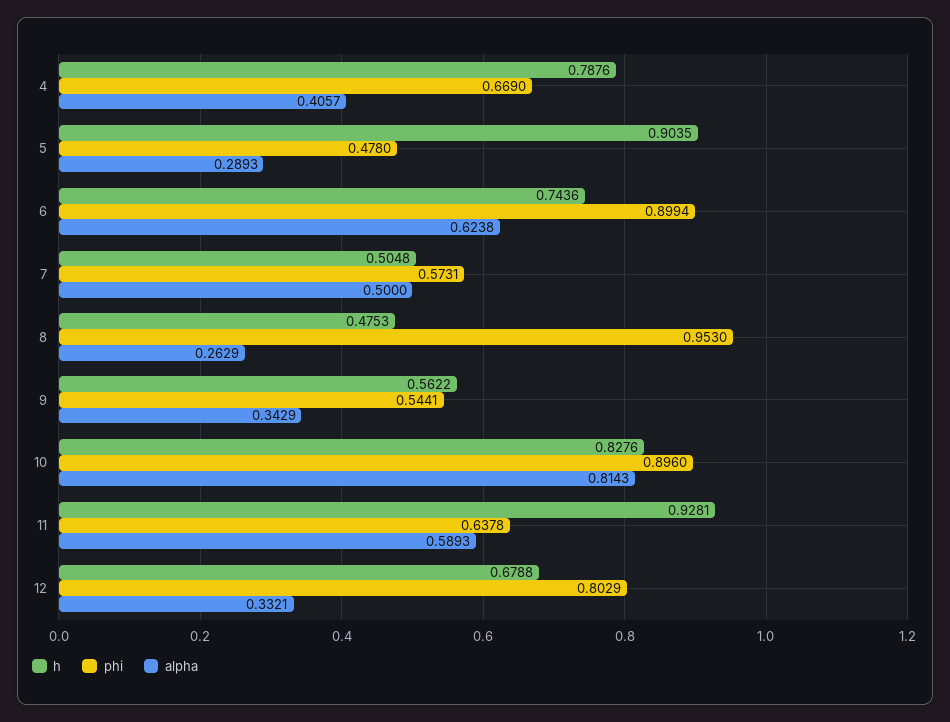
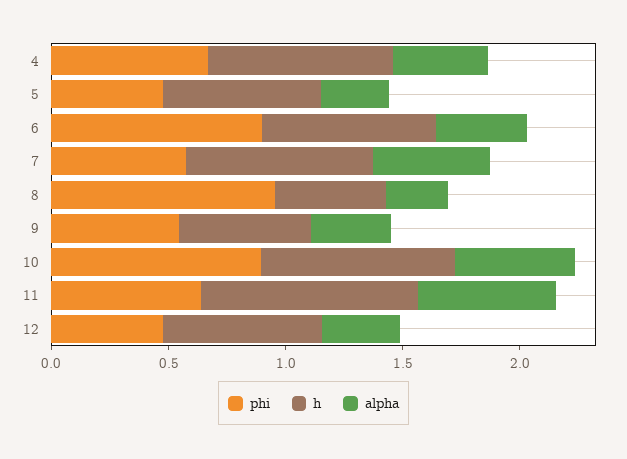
  {
    "h": {
      "4": 0.7876,
-     "5": 0.9035,
+     "5": 0.7,
      "6": 0.7436,
-     "7": 0.5048,
+     "7": 0.8,
      "8": 0.4753,
      "9": 0.5622,
      "10": 0.8276,
      "11": 0.9281,
      "12": 0.6788
    },
    "phi": {
      "4": 0.669,
      "5": 0.478,
      "6": 0.8994,
      "7": 0.5731,
      "8": 0.953,
      "9": 0.5441,
      "10": 0.896,
      "11": 0.6378,
-     "12": 0.8029
+     "12": 0.5
    },
    "alpha": {
      "4": 0.4057,
      "5": 0.2893,
-     "6": 0.6238,
+     "6": 0.4,
      "7": 0.5,
      "8": 0.2629,
      "9": 0.3429,
-     "10": 0.8143,
+     "10": 0.5,
      "11": 0.5893,
      "12": 0.3321
    }
  }

